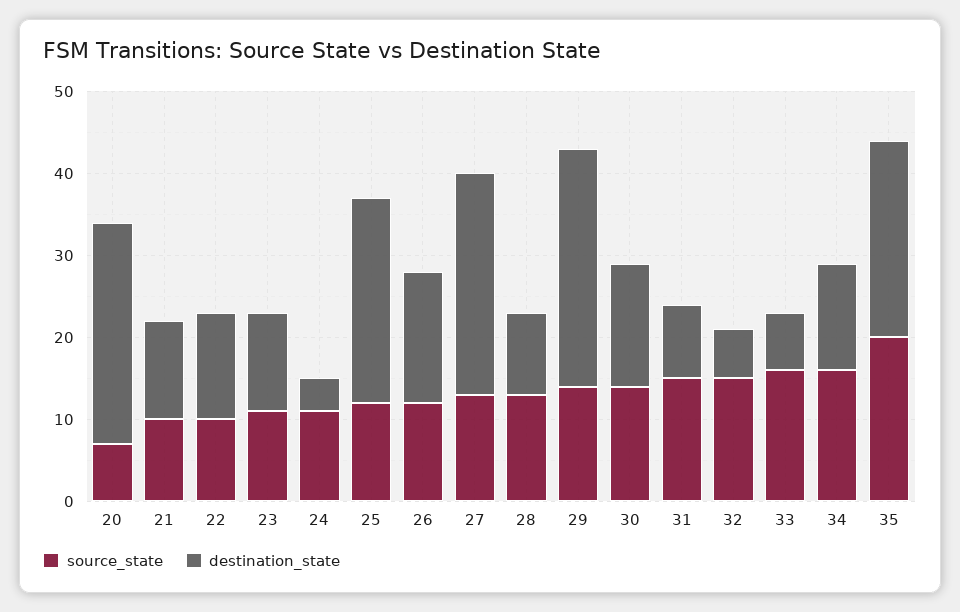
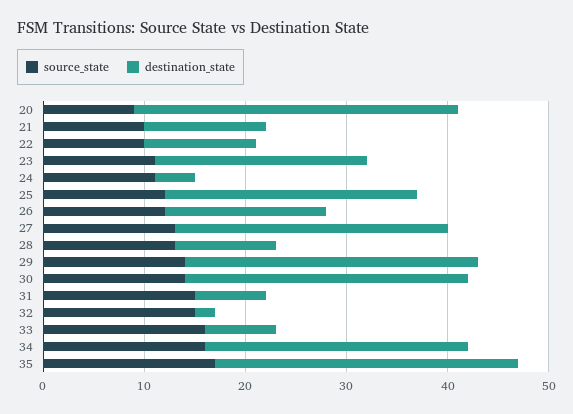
  {
    "source_state": {
-     "20": 7,
+     "20": 9,
      "21": 10,
      "22": 10,
      "23": 11,
      "24": 11,
      "25": 12,
      "26": 12,
      "27": 13,
      "28": 13,
      "29": 14,
      "30": 14,
      "31": 15,
      "32": 15,
      "33": 16,
      "34": 16,
-     "35": 20
+     "35": 17
    },
    "destination_state": {
-     "20": 27,
+     "20": 32,
      "21": 12,
-     "22": 13,
+     "22": 11,
-     "23": 12,
+     "23": 21,
      "24": 4,
      "25": 25,
      "26": 16,
      "27": 27,
      "28": 10,
      "29": 29,
-     "30": 15,
+     "30": 28,
-     "31": 9,
+     "31": 7,
-     "32": 6,
+     "32": 2,
      "33": 7,
-     "34": 13,
+     "34": 26,
-     "35": 24
+     "35": 30
    }
  }

